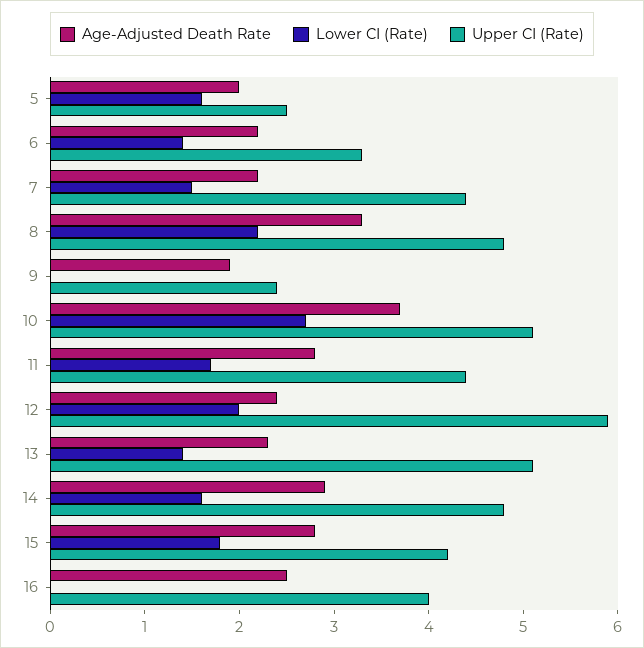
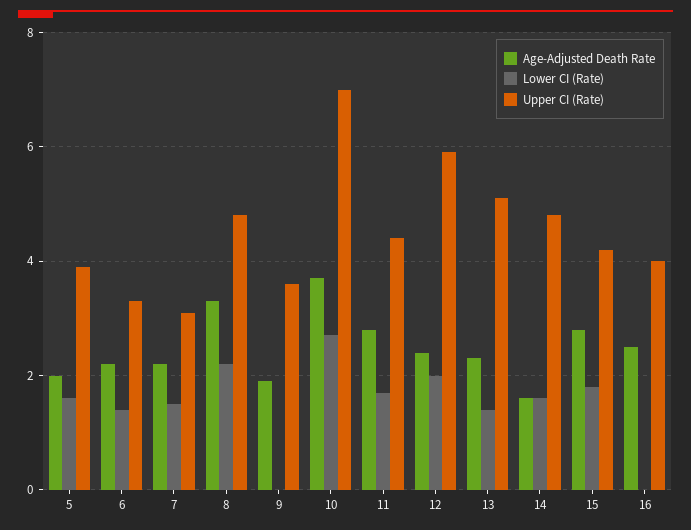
  {
    "Age-Adjusted Death Rate": {
      "5": 2,
      "6": 2.2,
      "7": 2.2,
      "8": 3.3,
      "9": 1.9,
      "10": 3.7,
      "11": 2.8,
      "12": 2.4,
      "13": 2.3,
-     "14": 2.9,
+     "14": 1.5,
      "15": 2.8,
      "16": 2.5
    },
    "Lower CI (Rate)": {
      "5": 1.6,
      "6": 1.4,
      "7": 1.5,
      "8": 2.2,
      "9": 0,
      "10": 2.7,
      "11": 1.7,
      "12": 2,
      "13": 1.4,
      "14": 1.6,
      "15": 1.8,
      "16": 0
    },
    "Upper CI (Rate)": {
-     "5": 2.5,
+     "5": 4,
      "6": 3.3,
-     "7": 4.4,
+     "7": 3,
      "8": 4.8,
-     "9": 2.4,
+     "9": 3.5,
-     "10": 5.1,
+     "10": 7,
      "11": 4.4,
      "12": 5.9,
      "13": 5.1,
      "14": 4.8,
      "15": 4.2,
      "16": 4
    }
  }

